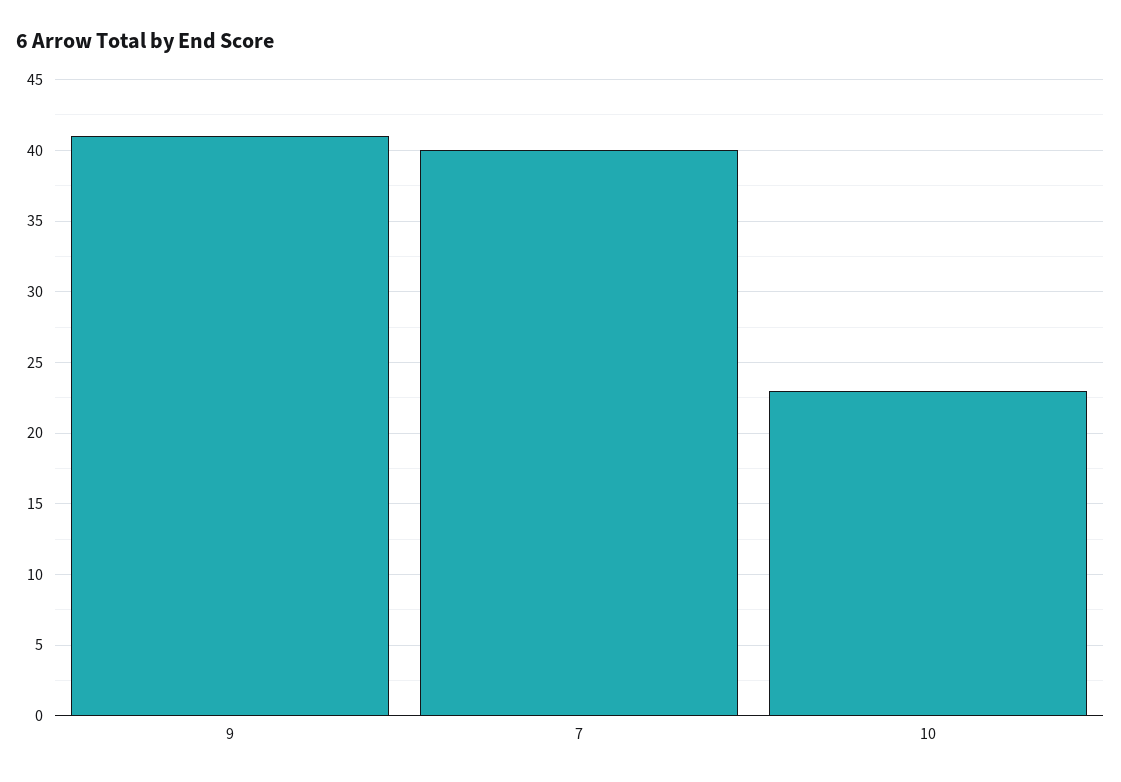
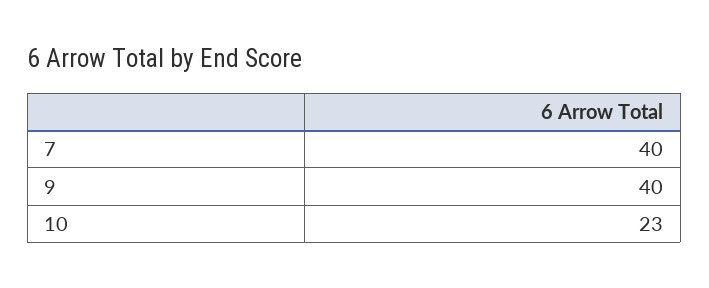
  {
-   "9": 41,
+   "9": 40,
    "7": 40,
    "10": 23
  }

